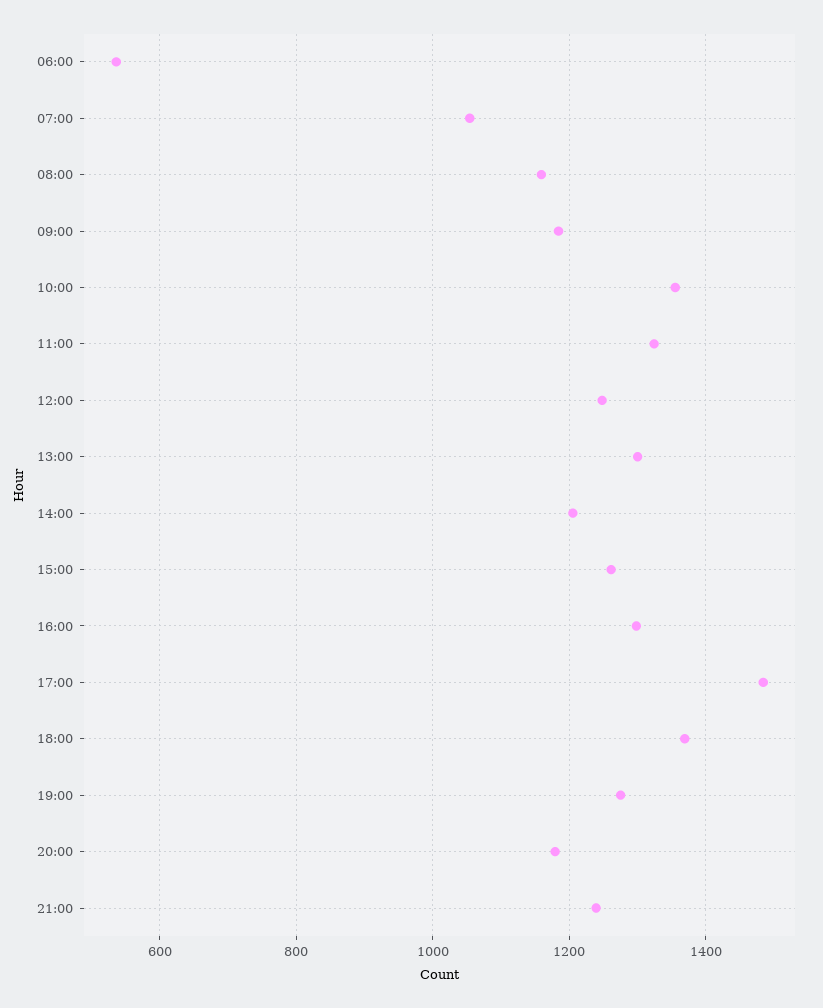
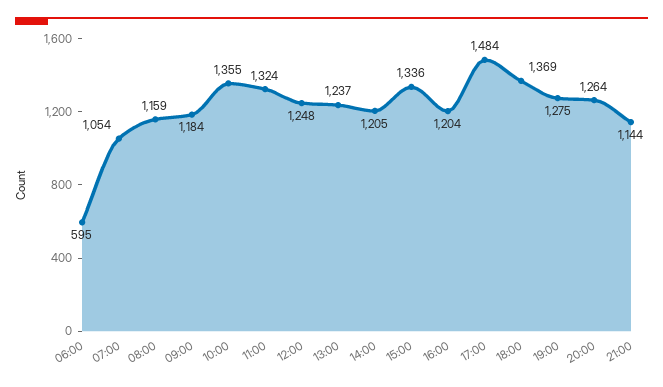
  {
-   "06:00": 540,
+   "06:00": 595,
    "07:00": 1054,
    "08:00": 1159,
    "09:00": 1184,
    "10:00": 1355,
    "11:00": 1324,
    "12:00": 1248,
-   "13:00": 1300,
+   "13:00": 1237,
    "14:00": 1205,
-   "15:00": 1260,
+   "15:00": 1336,
-   "16:00": 1300,
+   "16:00": 1204,
    "17:00": 1484,
    "18:00": 1369,
    "19:00": 1275,
-   "20:00": 1180,
+   "20:00": 1264,
-   "21:00": 1240
+   "21:00": 1144
  }

